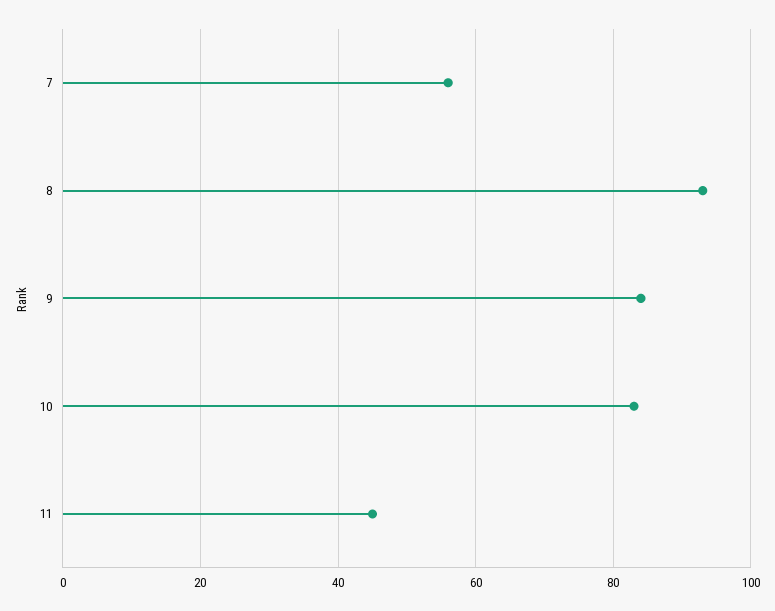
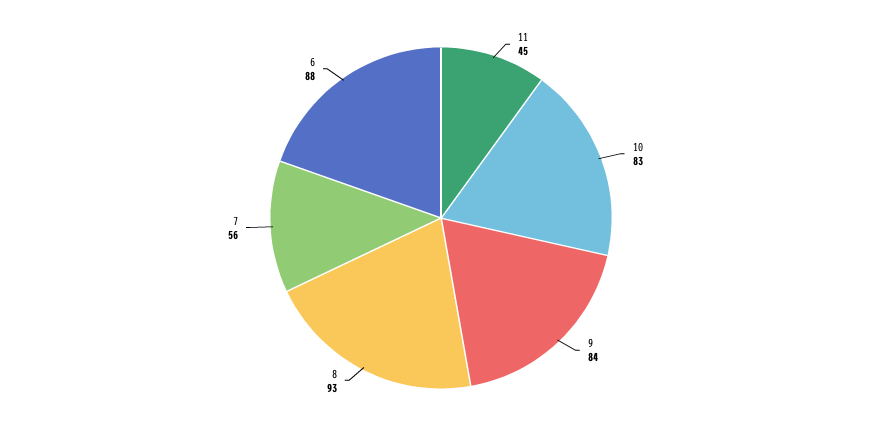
  {
    "7": 56,
    "8": 93,
    "9": 84,
    "10": 83,
-   "11": 45
+   "11": 45,
+   "6": 88
  }

